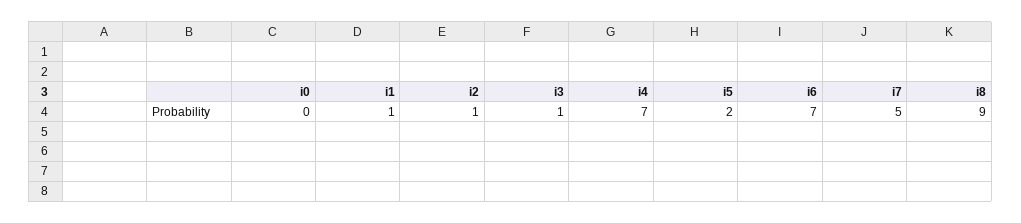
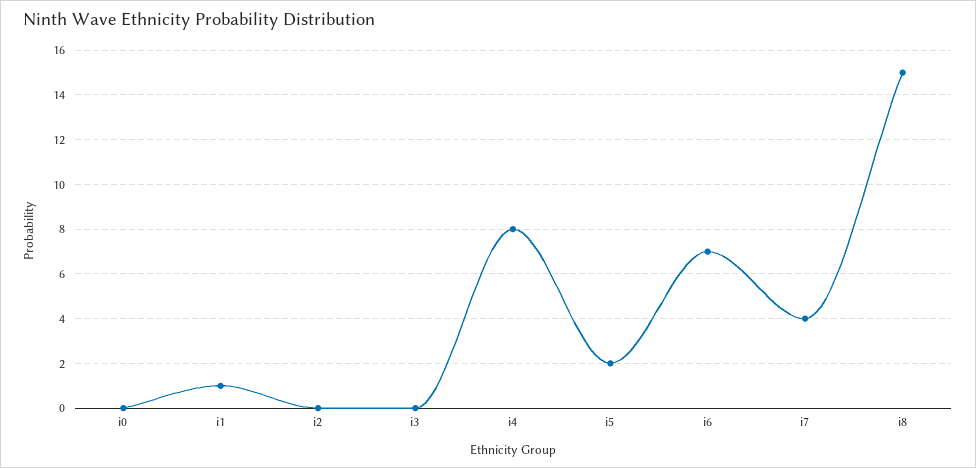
  {
    "i0": 0,
    "i1": 1,
-   "i2": 1,
+   "i2": 0,
-   "i3": 1,
+   "i3": 0,
-   "i4": 7,
+   "i4": 8,
    "i5": 2,
    "i6": 7,
-   "i7": 5,
+   "i7": 4,
-   "i8": 9
+   "i8": 15
  }

